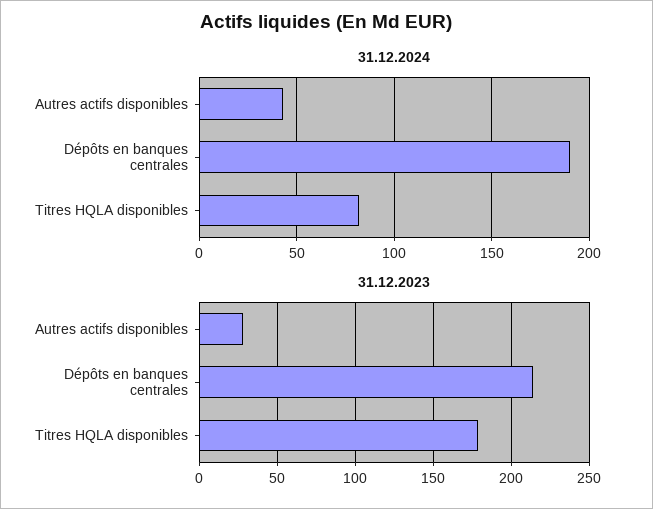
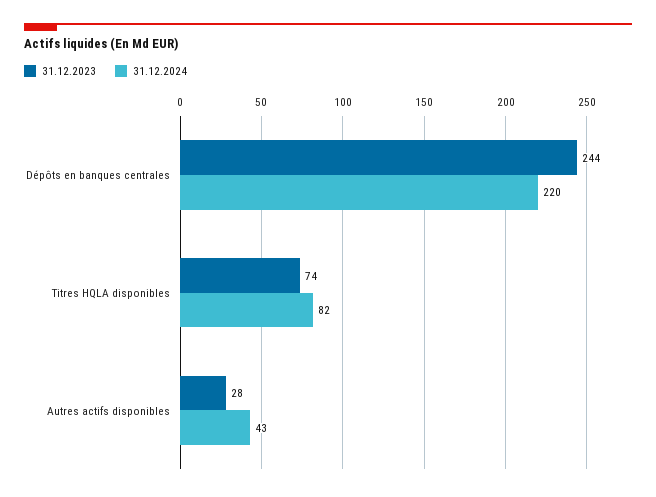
  {
    "31.12.2024": {
      "Autres actifs disponibles": 43,
-     "Dépôts en banques centrales": 190,
+     "Dépôts en banques centrales": 220,
      "Titres HQLA disponibles": 82
    },
    "31.12.2023": {
      "Autres actifs disponibles": 28,
-     "Dépôts en banques centrales": 215,
+     "Dépôts en banques centrales": 244,
-     "Titres HQLA disponibles": 180
+     "Titres HQLA disponibles": 74
    }
  }

